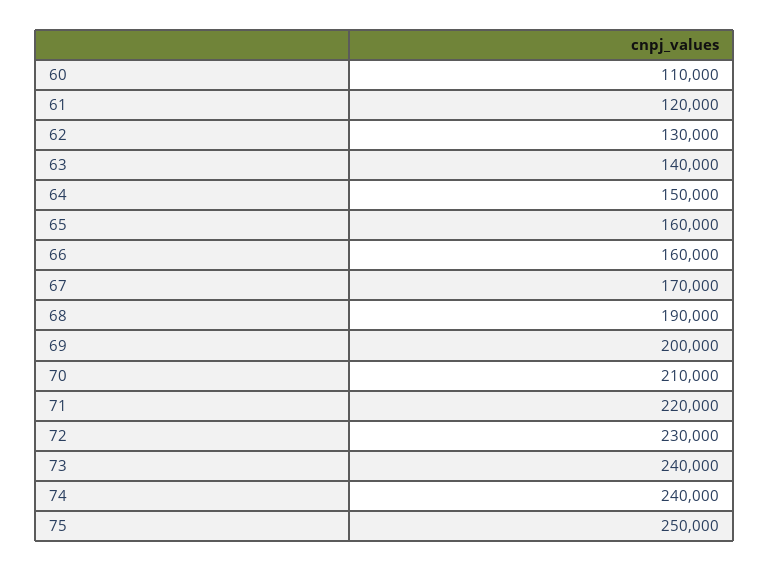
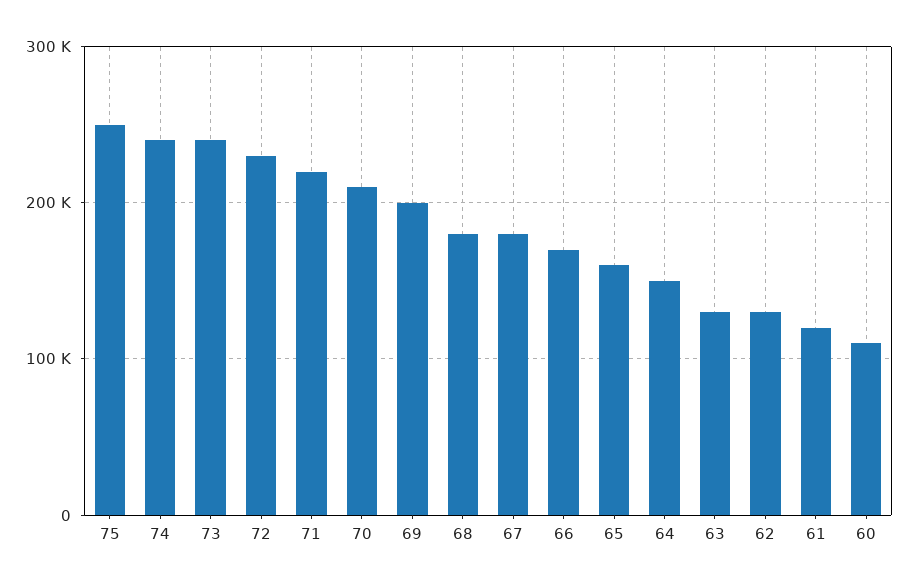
  {
    "60": 110000,
    "61": 120000,
    "62": 130000,
-   "63": 140000,
+   "63": 130000,
    "64": 150000,
    "65": 160000,
-   "66": 160000,
+   "66": 170000,
-   "67": 170000,
+   "67": 180000,
-   "68": 190000,
+   "68": 180000,
    "69": 200000,
    "70": 210000,
    "71": 220000,
    "72": 230000,
    "73": 240000,
    "74": 240000,
    "75": 250000
  }

